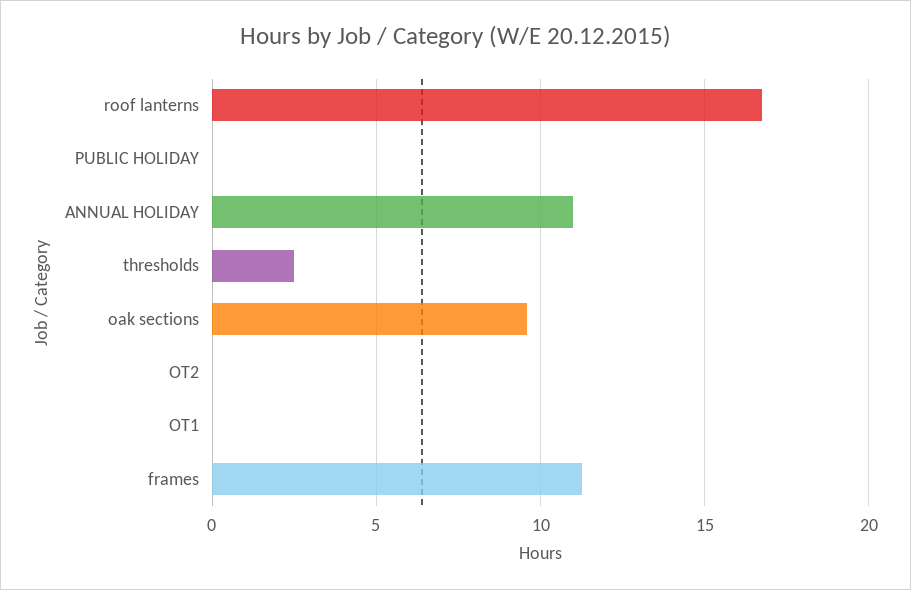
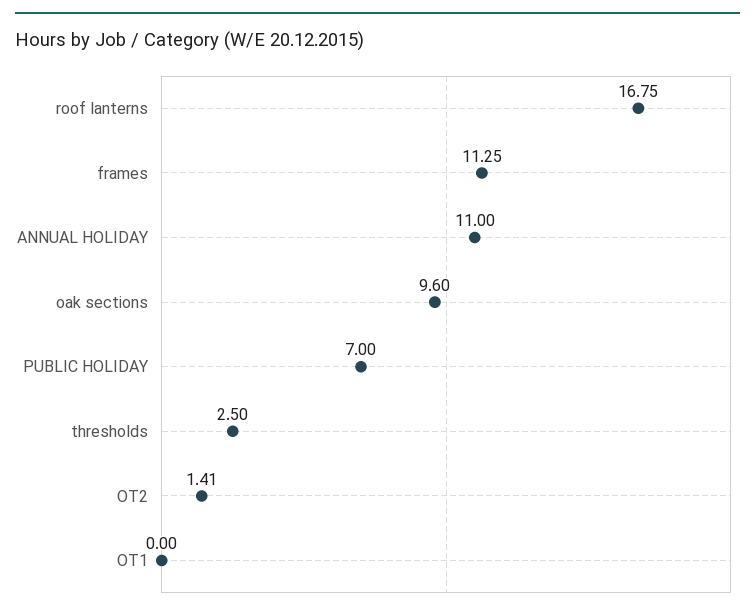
  {
    "roof lanterns": 16.75,
-   "PUBLIC HOLIDAY": 0,
+   "PUBLIC HOLIDAY": 7,
    "ANNUAL HOLIDAY": 11,
    "thresholds": 2.5,
    "oak sections": 9.6,
-   "OT2": 0,
+   "OT2": 1.41,
    "OT1": 0,
    "frames": 11.25
  }

